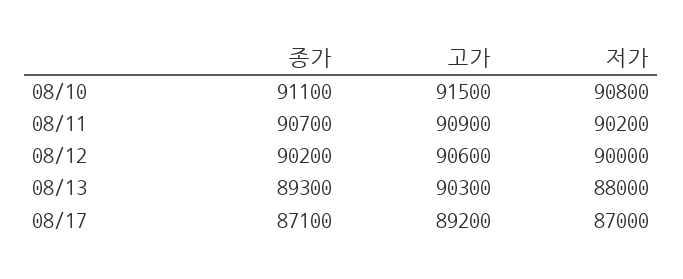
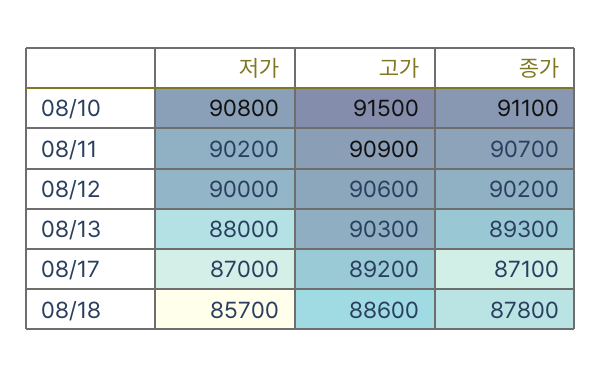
  {
    "종가": {
      "08/10": 91100,
      "08/11": 90700,
      "08/12": 90200,
      "08/13": 89300,
-     "08/17": 87100
+     "08/17": 87100,
+     "08/18": 87800
    },
    "고가": {
      "08/10": 91500,
      "08/11": 90900,
      "08/12": 90600,
      "08/13": 90300,
-     "08/17": 89200
+     "08/17": 89200,
+     "08/18": 88600
    },
    "저가": {
      "08/10": 90800,
      "08/11": 90200,
      "08/12": 90000,
      "08/13": 88000,
-     "08/17": 87000
+     "08/17": 87000,
+     "08/18": 85700
    }
  }

